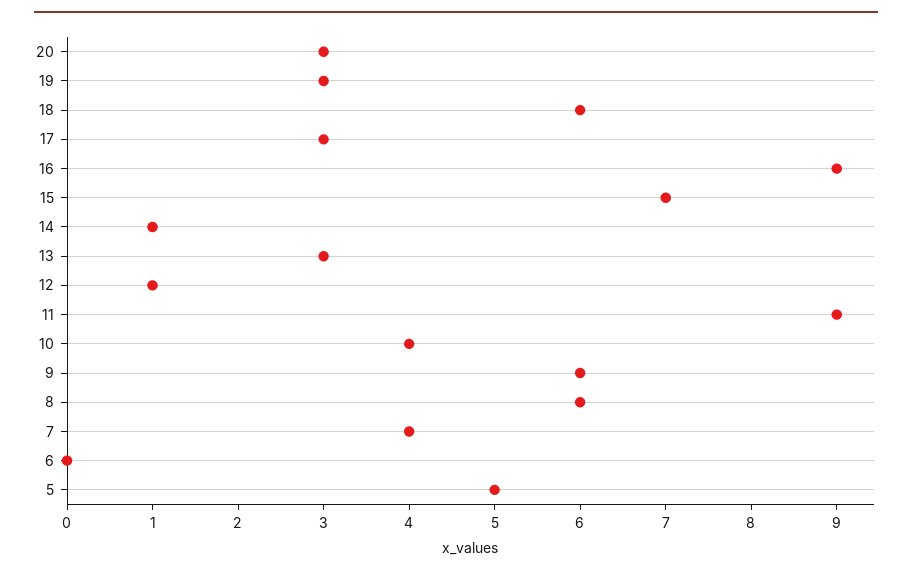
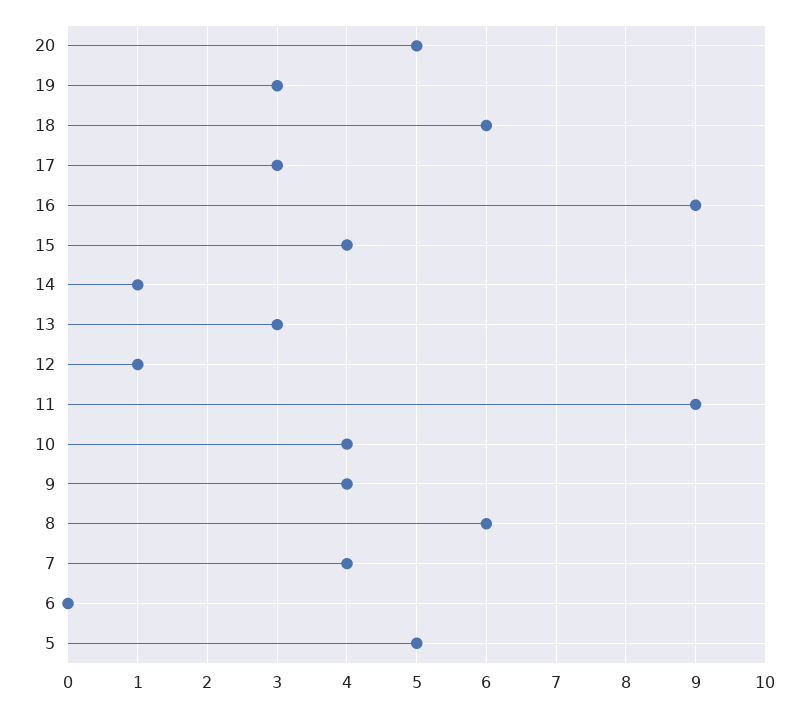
  {
-   "20": 3,
+   "20": 5,
    "19": 3,
    "18": 6,
    "17": 3,
    "16": 9,
-   "15": 7,
+   "15": 4,
    "14": 1,
    "13": 3,
    "12": 1,
    "11": 9,
    "10": 4,
-   "9": 6,
+   "9": 4,
    "8": 6,
    "7": 4,
    "6": 0,
    "5": 5
  }

